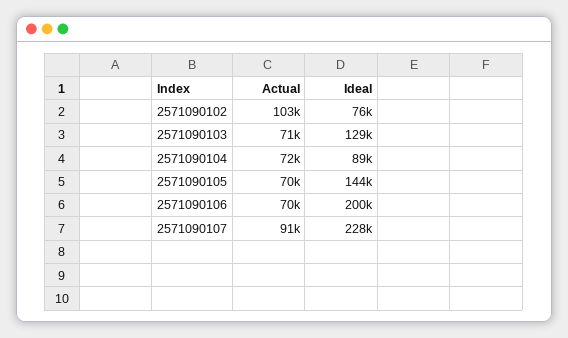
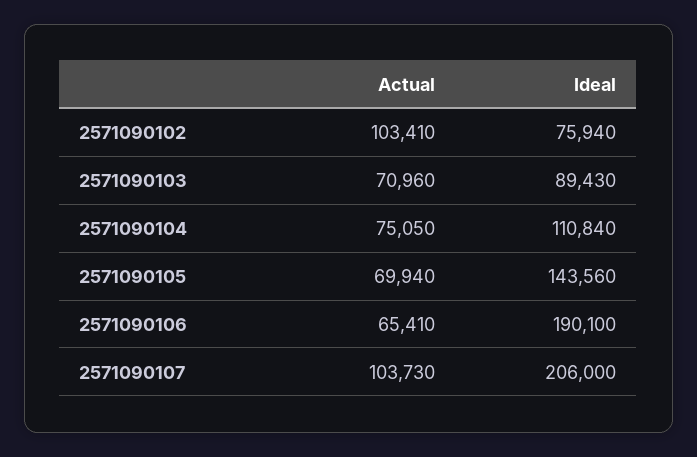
  {
    "Actual": {
      "2571090102": 103410,
      "2571090103": 70960,
-     "2571090104": 72000,
+     "2571090104": 75050,
      "2571090105": 69940,
-     "2571090106": 70000,
+     "2571090106": 65410,
-     "2571090107": 91000
+     "2571090107": 103730
    },
    "Ideal": {
      "2571090102": 75940,
-     "2571090103": 129000,
+     "2571090103": 89430,
-     "2571090104": 89000,
+     "2571090104": 110840,
      "2571090105": 143560,
-     "2571090106": 200000,
+     "2571090106": 190100,
-     "2571090107": 228000
+     "2571090107": 206000
    }
  }

